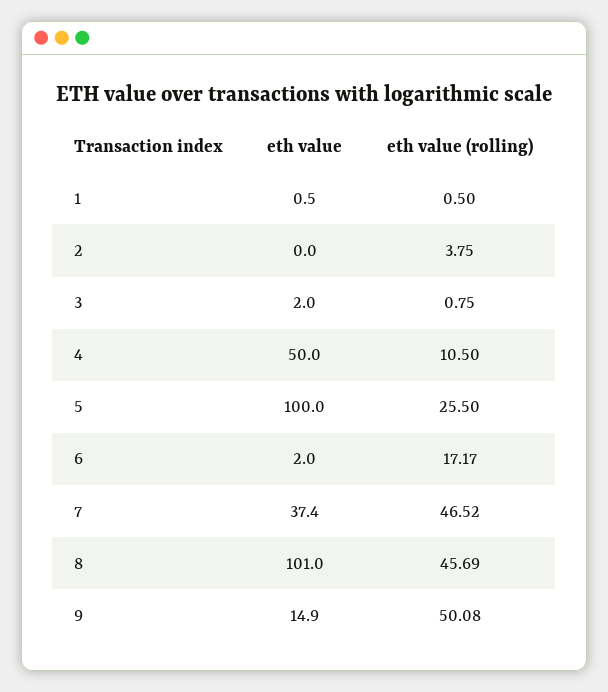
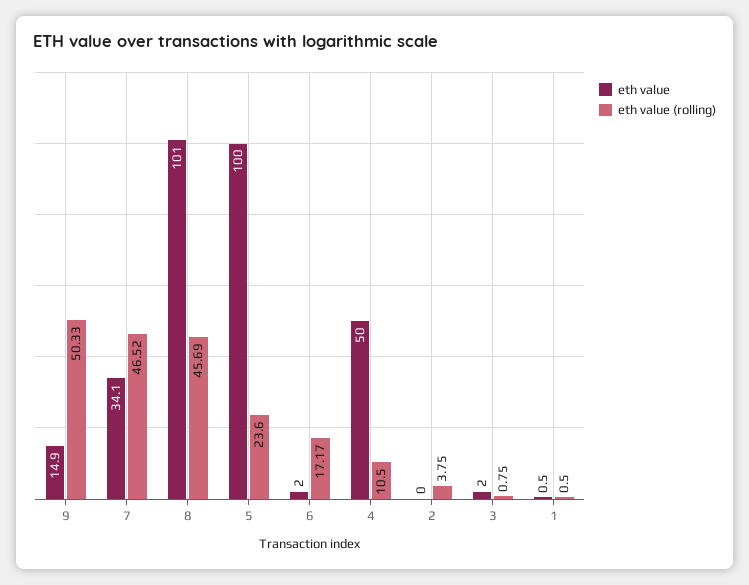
  {
    "eth value": {
      "1": 0.5,
      "2": 0,
      "3": 2,
      "4": 50,
      "5": 100,
      "6": 2,
-     "7": 37.4,
+     "7": 34.1,
      "8": 101,
      "9": 14.9
    },
    "eth value (rolling)": {
      "1": 0.5,
      "2": 3.75,
      "3": 0.75,
      "4": 10.5,
-     "5": 25.5,
+     "5": 23.6,
      "6": 17.17,
      "7": 46.52,
      "8": 45.69,
-     "9": 50.08
+     "9": 50.33
    }
  }

